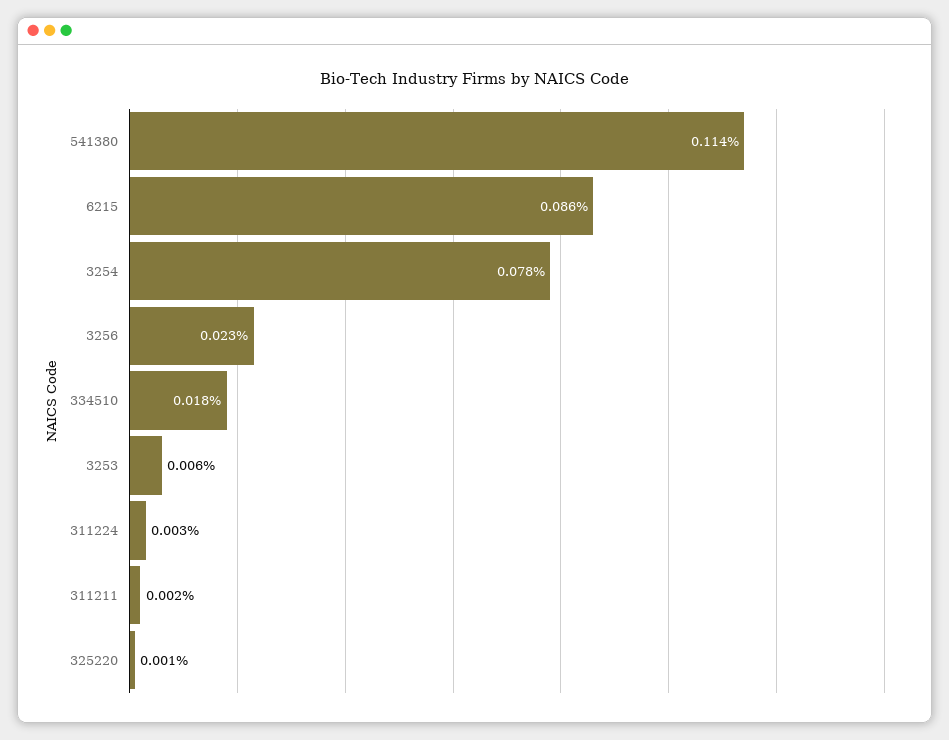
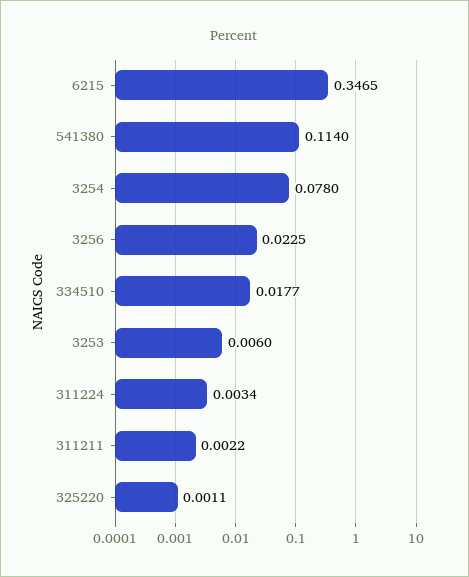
  {
    "541380": 0.114,
-   "6215": 0.086,
+   "6215": 0.3465,
    "3254": 0.078,
    "3256": 0.0225,
    "334510": 0.0177,
    "3253": 0.006,
    "311224": 0.0034,
    "311211": 0.0022,
    "325220": 0.0011
  }

